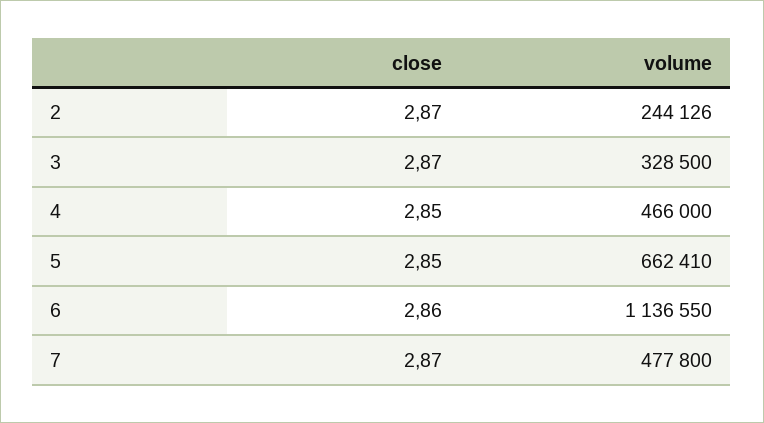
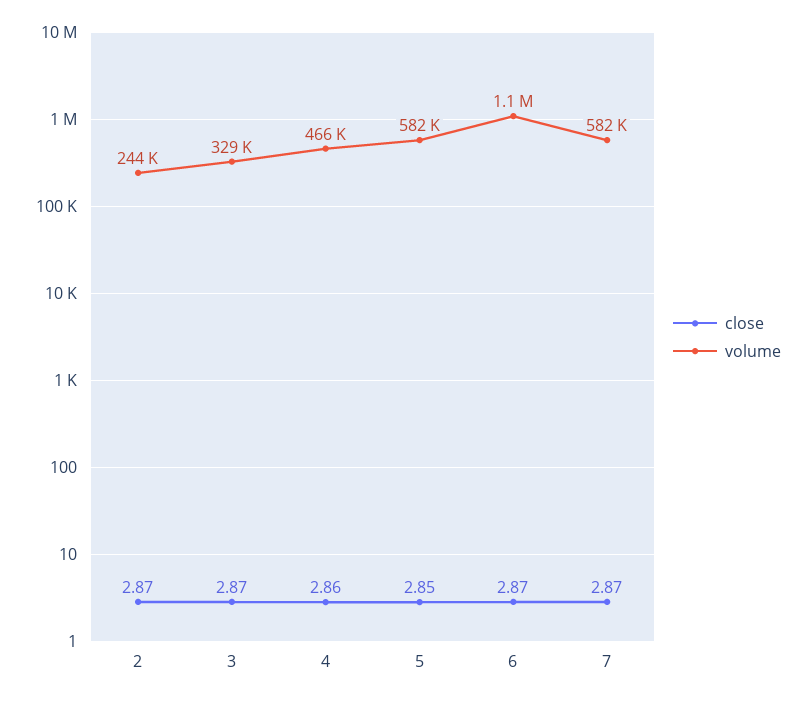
  {
    "close": {
      "2": 2.87,
      "3": 2.87,
-     "4": 2.85,
+     "4": 2.86,
      "5": 2.85,
-     "6": 2.86,
+     "6": 2.87,
      "7": 2.87
    },
    "volume": {
      "2": 244126,
      "3": 328500,
      "4": 466000,
-     "5": 662410,
+     "5": 582000,
      "6": 1136550,
-     "7": 477800
+     "7": 582000
    }
  }

